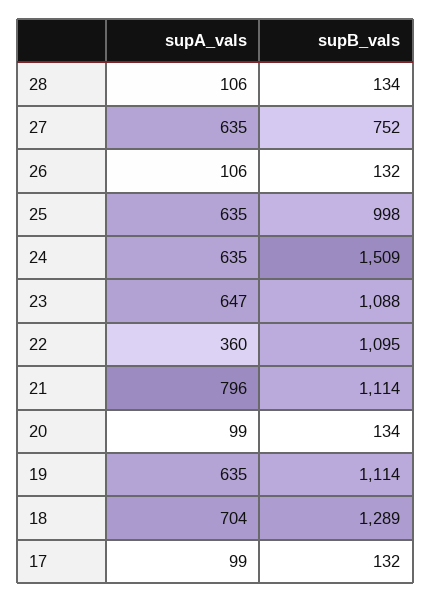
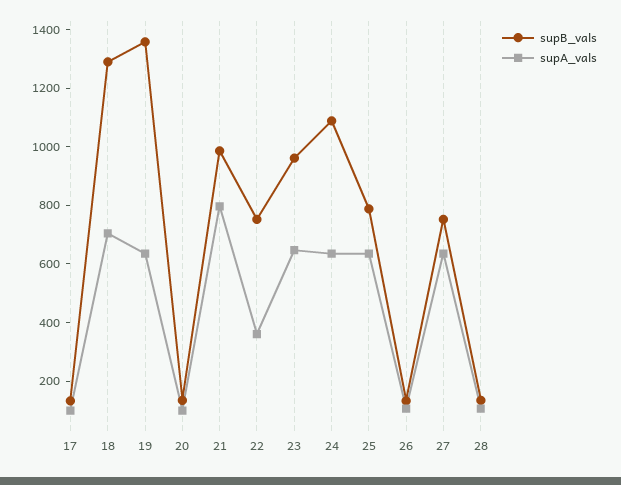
  {
    "supA_vals": {
      "28": 106,
      "27": 635,
      "26": 106,
      "25": 635,
      "24": 635,
      "23": 647,
      "22": 360,
      "21": 796,
      "20": 99,
      "19": 635,
      "18": 704,
      "17": 99
    },
    "supB_vals": {
      "28": 134,
      "27": 752,
      "26": 132,
-     "25": 998,
+     "25": 800,
-     "24": 1509,
+     "24": 1100,
-     "23": 1088,
+     "23": 950,
-     "22": 1095,
+     "22": 750,
-     "21": 1114,
+     "21": 1000,
      "20": 134,
-     "19": 1114,
+     "19": 1350,
      "18": 1289,
      "17": 132
    }
  }

